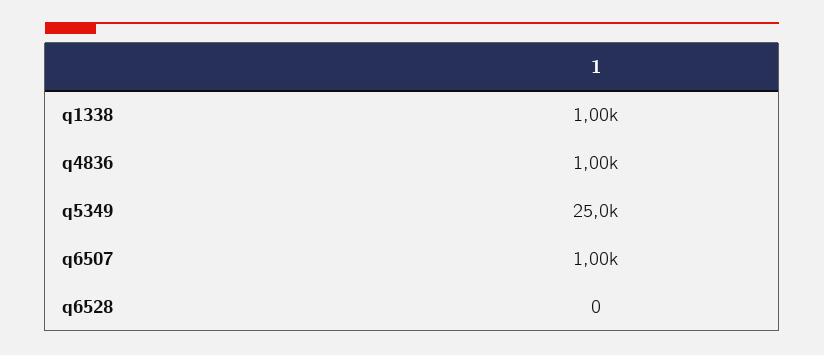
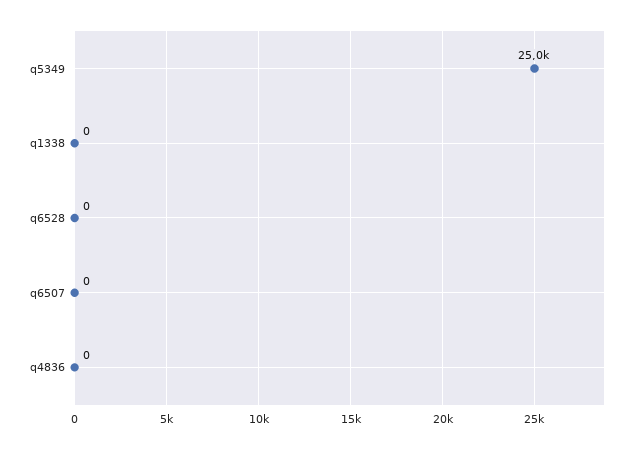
  {
-   "q1338": 1000,
+   "q1338": 0,
-   "q4836": 1000,
+   "q4836": 0,
    "q5349": 25000,
-   "q6507": 1000,
+   "q6507": 0,
    "q6528": 0
  }

